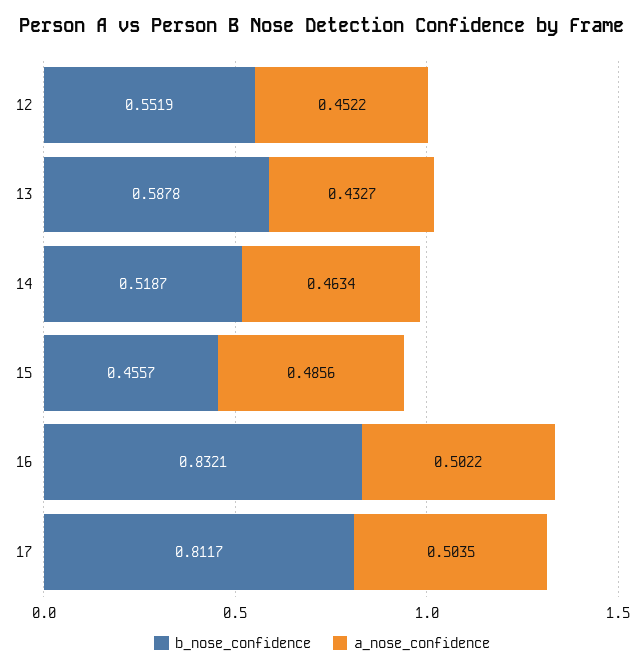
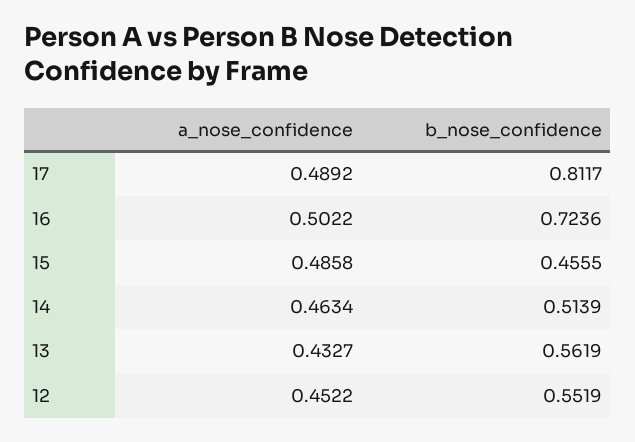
  {
    "b_nose_confidence": {
      "12": 0.5519,
-     "13": 0.5878,
+     "13": 0.5619,
-     "14": 0.5187,
+     "14": 0.5139,
-     "15": 0.4557,
+     "15": 0.4555,
-     "16": 0.8321,
+     "16": 0.7236,
      "17": 0.8117
    },
    "a_nose_confidence": {
      "12": 0.4522,
      "13": 0.4327,
      "14": 0.4634,
-     "15": 0.4856,
+     "15": 0.4858,
      "16": 0.5022,
-     "17": 0.5035
+     "17": 0.4892
    }
  }

